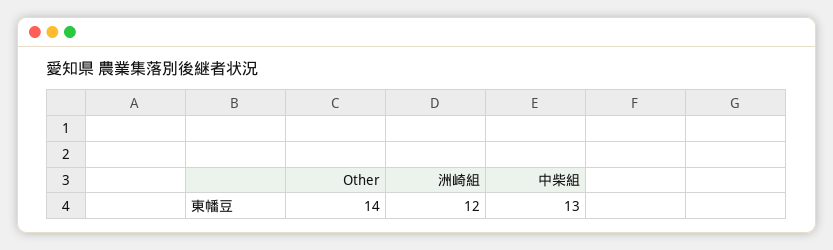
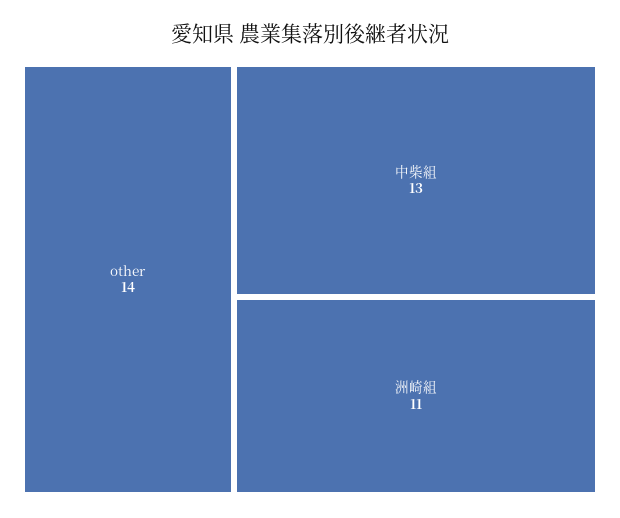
  {
    "Other": 14,
-   "洲崎組": 12,
+   "洲崎組": 11,
    "中柴組": 13
  }

